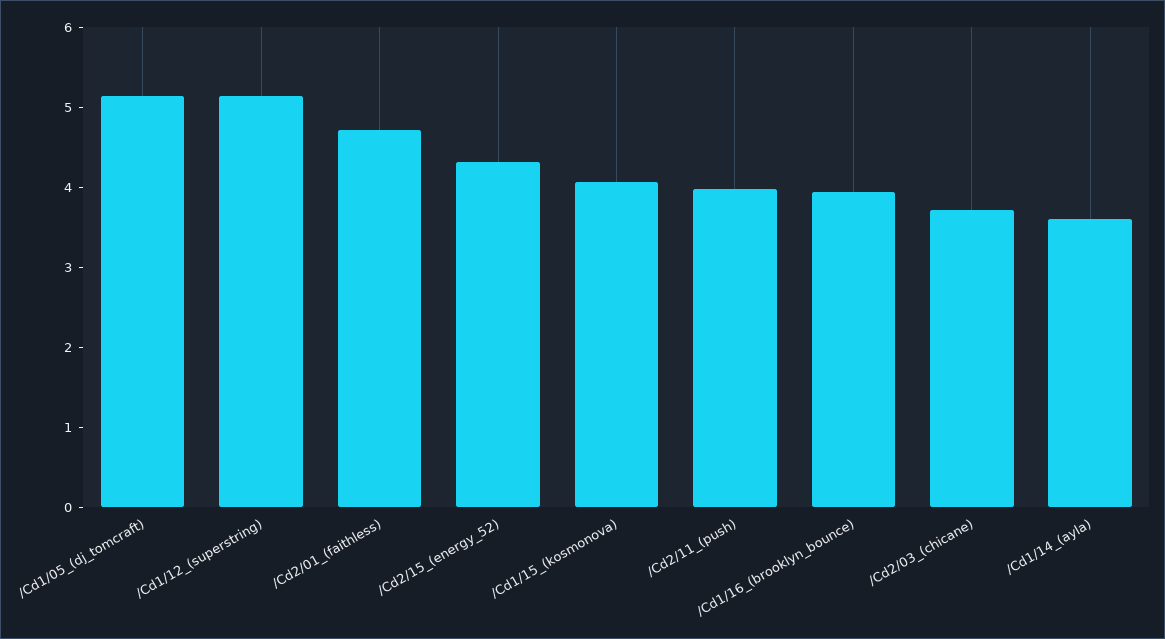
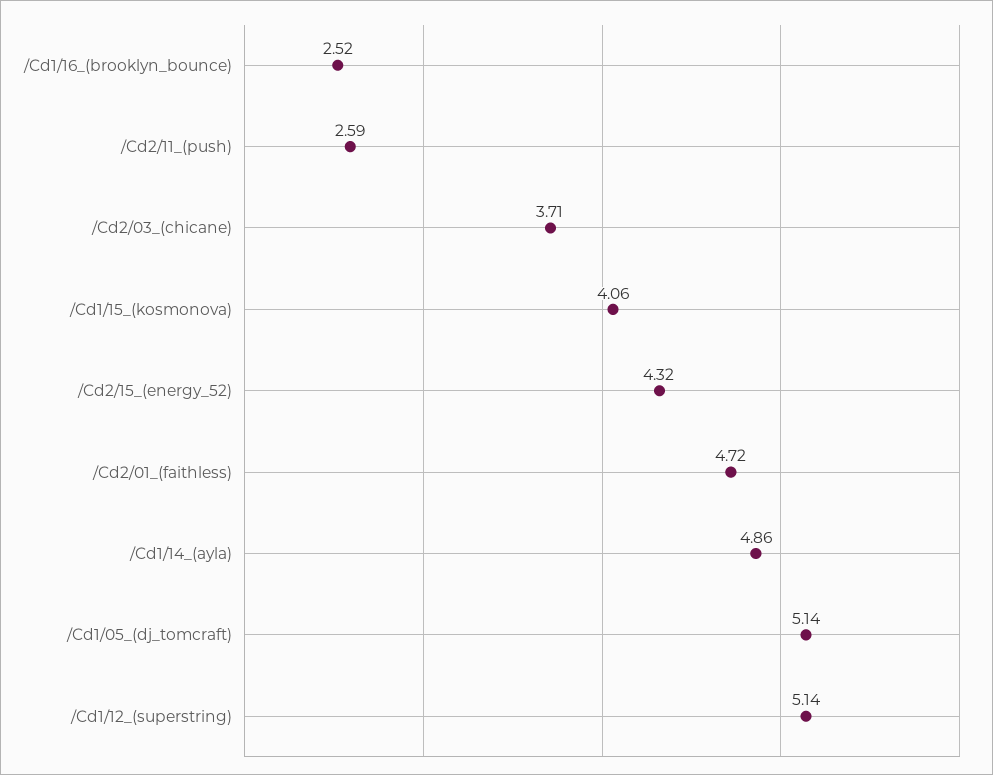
  {
    "/Cd1/05_(dj_tomcraft)": 5.14,
    "/Cd1/12_(superstring)": 5.14,
    "/Cd2/01_(faithless)": 4.72,
    "/Cd2/15_(energy_52)": 4.32,
    "/Cd1/15_(kosmonova)": 4.06,
-   "/Cd2/11_(push)": 4,
+   "/Cd2/11_(push)": 2.59,
-   "/Cd1/16_(brooklyn_bounce)": 4,
+   "/Cd1/16_(brooklyn_bounce)": 2.52,
    "/Cd2/03_(chicane)": 3.71,
-   "/Cd1/14_(ayla)": 3.6
+   "/Cd1/14_(ayla)": 4.86
  }

